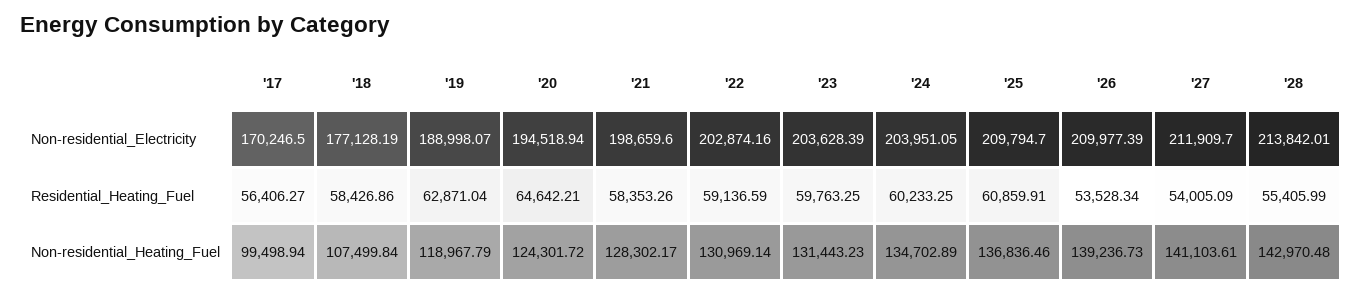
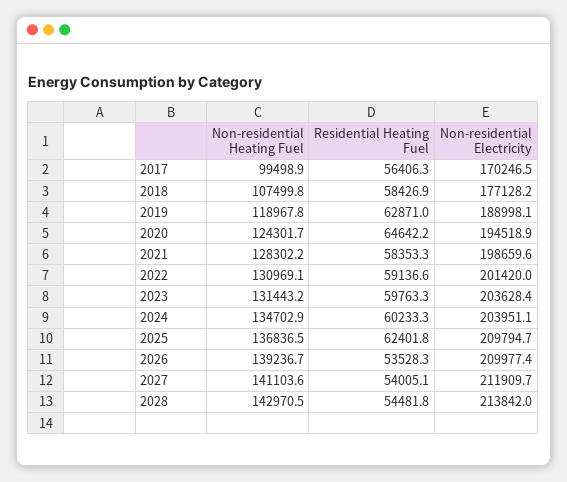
  {
    "'17": {
      "Non-residential_Electricity": 170246.5,
      "Residential_Heating_Fuel": 56406.27,
      "Non-residential_Heating_Fuel": 99498.94
    },
    "'18": {
      "Non-residential_Electricity": 177128.19,
      "Residential_Heating_Fuel": 58426.86,
      "Non-residential_Heating_Fuel": 107499.84
    },
    "'19": {
      "Non-residential_Electricity": 188998.07,
      "Residential_Heating_Fuel": 62871.04,
      "Non-residential_Heating_Fuel": 118967.79
    },
    "'20": {
      "Non-residential_Electricity": 194518.94,
      "Residential_Heating_Fuel": 64642.21,
      "Non-residential_Heating_Fuel": 124301.72
    },
    "'21": {
      "Non-residential_Electricity": 198659.6,
      "Residential_Heating_Fuel": 58353.26,
      "Non-residential_Heating_Fuel": 128302.17
    },
    "'22": {
-     "Non-residential_Electricity": 202874.16,
+     "Non-residential_Electricity": 201420,
      "Residential_Heating_Fuel": 59136.59,
      "Non-residential_Heating_Fuel": 130969.14
    },
    "'23": {
      "Non-residential_Electricity": 203628.39,
      "Residential_Heating_Fuel": 59763.25,
      "Non-residential_Heating_Fuel": 131443.23
    },
    "'24": {
      "Non-residential_Electricity": 203951.05,
      "Residential_Heating_Fuel": 60233.25,
      "Non-residential_Heating_Fuel": 134702.89
    },
    "'25": {
      "Non-residential_Electricity": 209794.7,
-     "Residential_Heating_Fuel": 60859.91,
+     "Residential_Heating_Fuel": 62401.8,
      "Non-residential_Heating_Fuel": 136836.46
    },
    "'26": {
      "Non-residential_Electricity": 209977.39,
      "Residential_Heating_Fuel": 53528.34,
      "Non-residential_Heating_Fuel": 139236.73
    },
    "'27": {
      "Non-residential_Electricity": 211909.7,
      "Residential_Heating_Fuel": 54005.09,
      "Non-residential_Heating_Fuel": 141103.61
    },
    "'28": {
      "Non-residential_Electricity": 213842.01,
-     "Residential_Heating_Fuel": 55405.99,
+     "Residential_Heating_Fuel": 54481.8,
      "Non-residential_Heating_Fuel": 142970.48
    }
  }

